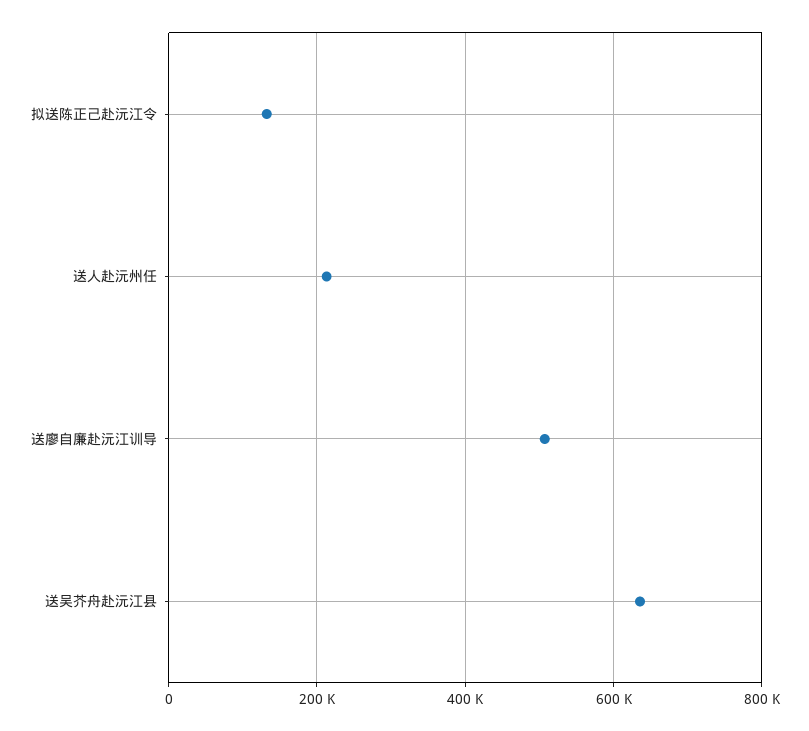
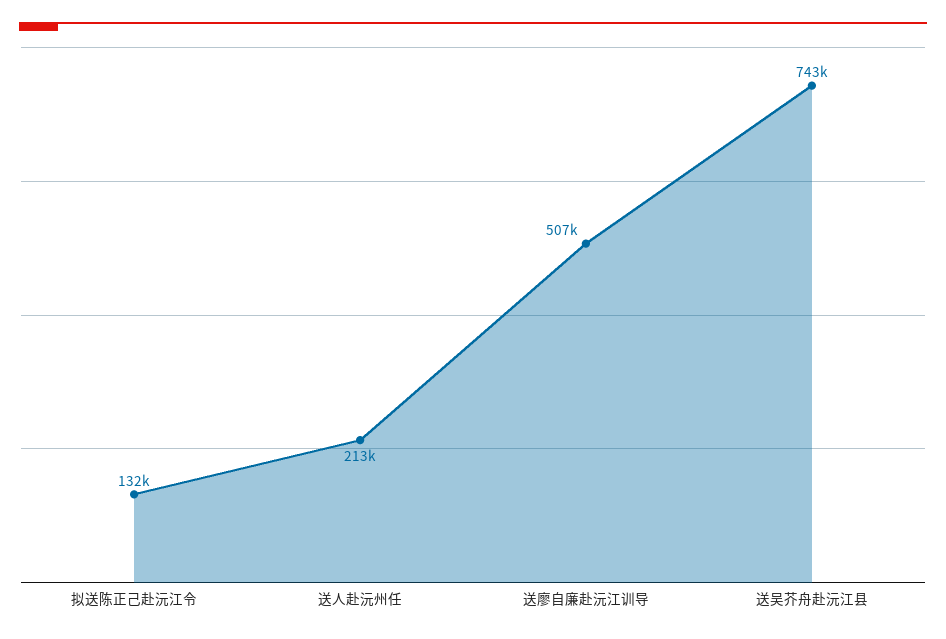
  {
    "拟送陈正己赴沅江令": 132000,
    "送人赴沅州任": 213000,
    "送廖自廉赴沅江训导": 507000,
-   "送吴芥舟赴沅江县": 640000
+   "送吴芥舟赴沅江县": 743000
  }

